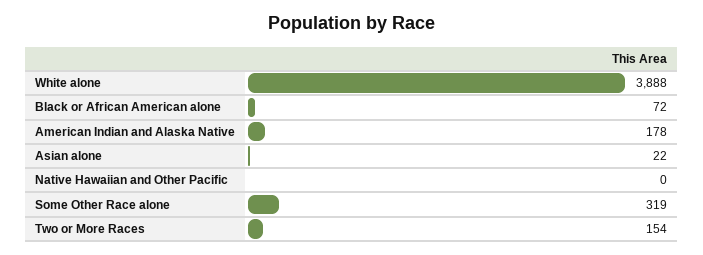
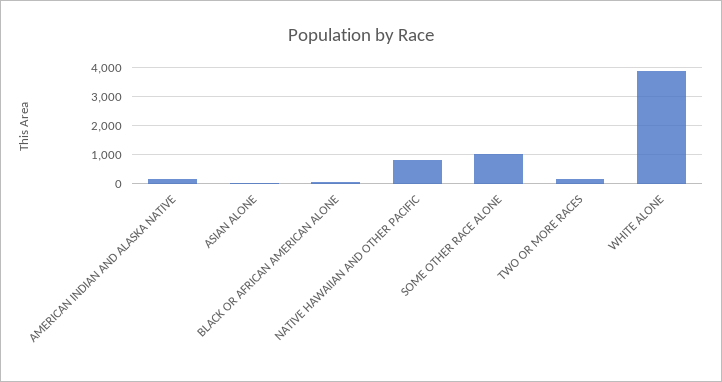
  {
    "White alone": 3888,
    "Black or African American alone": 72,
    "American Indian and Alaska Native": 178,
    "Asian alone": 22,
-   "Native Hawaiian and Other Pacific": 0,
+   "Native Hawaiian and Other Pacific": 750,
-   "Some Other Race alone": 319,
+   "Some Other Race alone": 1000,
    "Two or More Races": 154
  }

